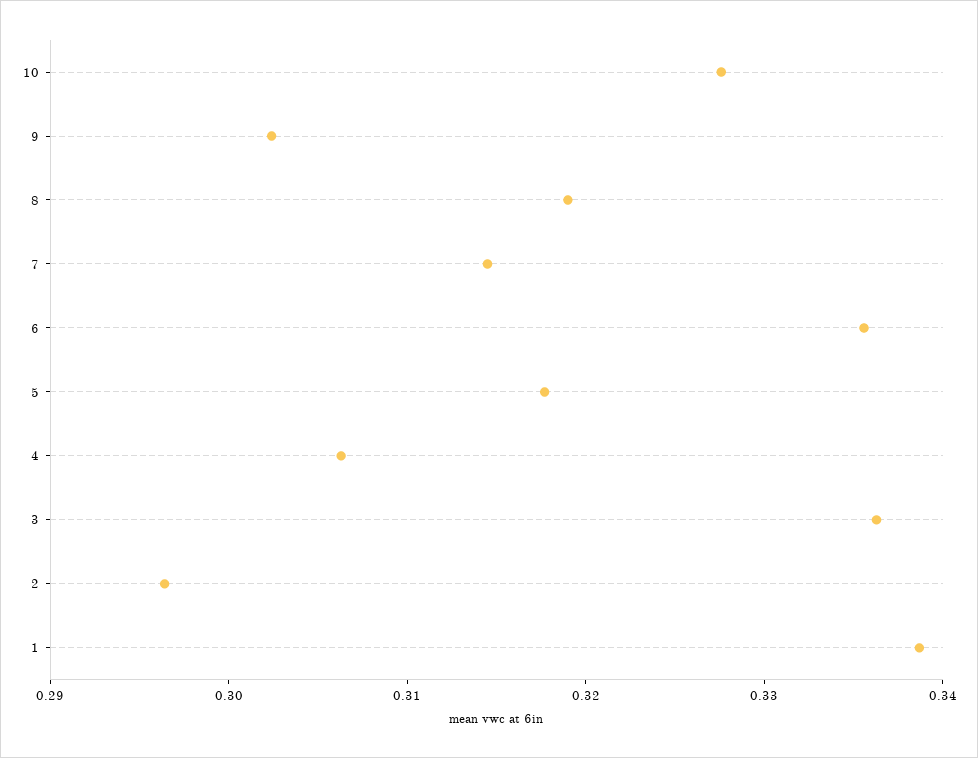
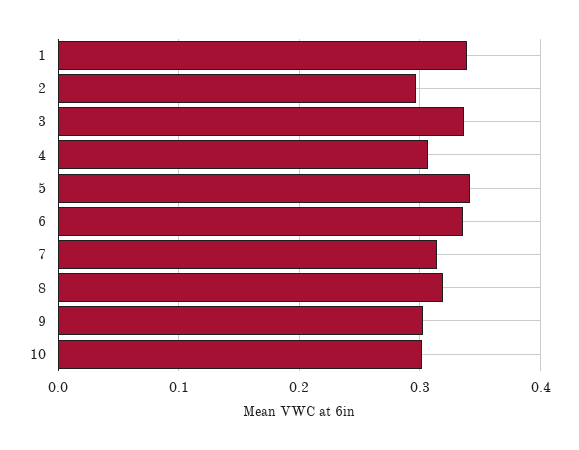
  {
-   "10": 0.328,
+   "10": 0.3,
    "9": 0.302,
    "8": 0.32,
    "7": 0.314,
    "6": 0.336,
-   "5": 0.318,
+   "5": 0.34,
    "4": 0.306,
    "3": 0.336,
    "2": 0.296,
    "1": 0.338
  }

